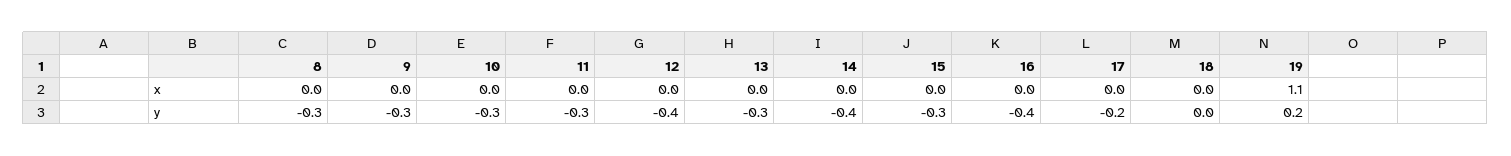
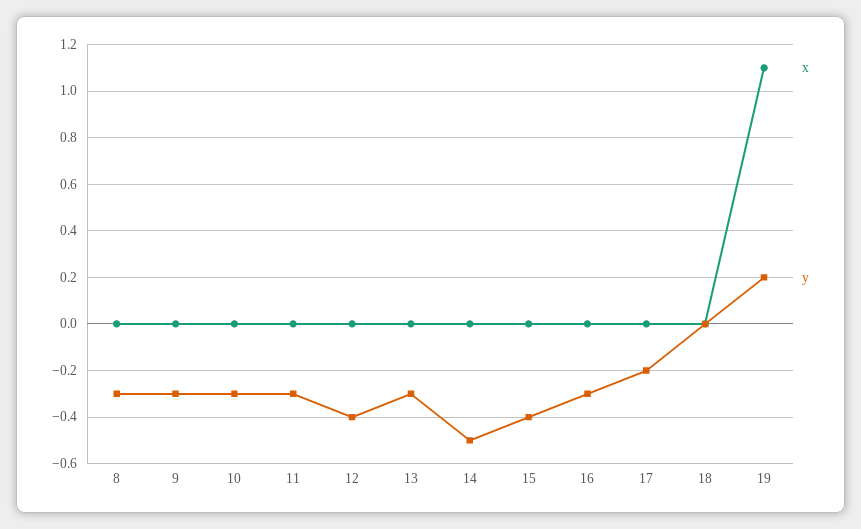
  {
    "x": {
      "8": 0,
      "9": 0,
      "10": 0,
      "11": 0,
      "12": 0,
      "13": 0,
      "14": 0,
      "15": 0,
      "16": 0,
      "17": 0,
      "18": 0,
      "19": 1.1
    },
    "y": {
      "8": -0.3,
      "9": -0.3,
      "10": -0.3,
      "11": -0.3,
      "12": -0.4,
      "13": -0.3,
-     "14": -0.4,
+     "14": -0.5,
-     "15": -0.3,
+     "15": -0.4,
-     "16": -0.4,
+     "16": -0.3,
      "17": -0.2,
      "18": 0,
      "19": 0.2
    }
  }

